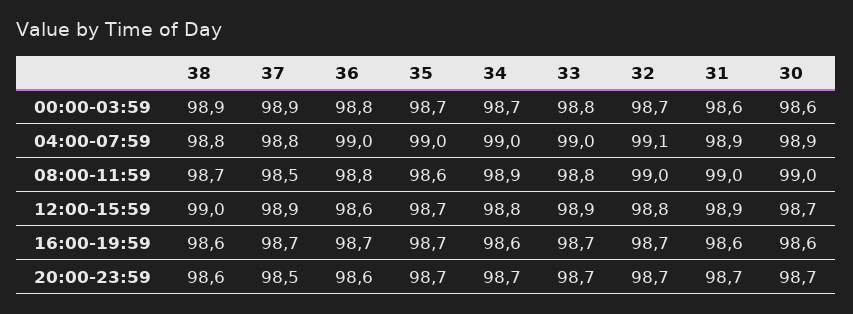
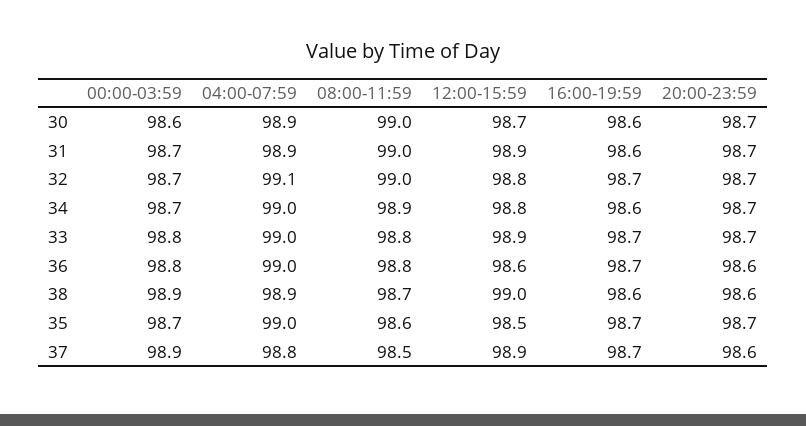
  {
    "38": {
      "00:00-03:59": 98.9,
-     "04:00-07:59": 98.8,
+     "04:00-07:59": 98.9,
      "08:00-11:59": 98.7,
      "12:00-15:59": 99,
      "16:00-19:59": 98.6,
      "20:00-23:59": 98.6
    },
    "37": {
      "00:00-03:59": 98.9,
      "04:00-07:59": 98.8,
      "08:00-11:59": 98.5,
      "12:00-15:59": 98.9,
      "16:00-19:59": 98.7,
-     "20:00-23:59": 98.5
+     "20:00-23:59": 98.6
    },
    "36": {
      "00:00-03:59": 98.8,
      "04:00-07:59": 99,
      "08:00-11:59": 98.8,
      "12:00-15:59": 98.6,
      "16:00-19:59": 98.7,
      "20:00-23:59": 98.6
    },
    "35": {
      "00:00-03:59": 98.7,
      "04:00-07:59": 99,
      "08:00-11:59": 98.6,
-     "12:00-15:59": 98.7,
+     "12:00-15:59": 98.5,
      "16:00-19:59": 98.7,
      "20:00-23:59": 98.7
    },
    "34": {
      "00:00-03:59": 98.7,
      "04:00-07:59": 99,
      "08:00-11:59": 98.9,
      "12:00-15:59": 98.8,
      "16:00-19:59": 98.6,
      "20:00-23:59": 98.7
    },
    "33": {
      "00:00-03:59": 98.8,
      "04:00-07:59": 99,
      "08:00-11:59": 98.8,
      "12:00-15:59": 98.9,
      "16:00-19:59": 98.7,
      "20:00-23:59": 98.7
    },
    "32": {
      "00:00-03:59": 98.7,
      "04:00-07:59": 99.1,
      "08:00-11:59": 99,
      "12:00-15:59": 98.8,
      "16:00-19:59": 98.7,
      "20:00-23:59": 98.7
    },
    "31": {
-     "00:00-03:59": 98.6,
+     "00:00-03:59": 98.7,
      "04:00-07:59": 98.9,
      "08:00-11:59": 99,
      "12:00-15:59": 98.9,
      "16:00-19:59": 98.6,
      "20:00-23:59": 98.7
    },
    "30": {
      "00:00-03:59": 98.6,
      "04:00-07:59": 98.9,
      "08:00-11:59": 99,
      "12:00-15:59": 98.7,
      "16:00-19:59": 98.6,
      "20:00-23:59": 98.7
    }
  }

